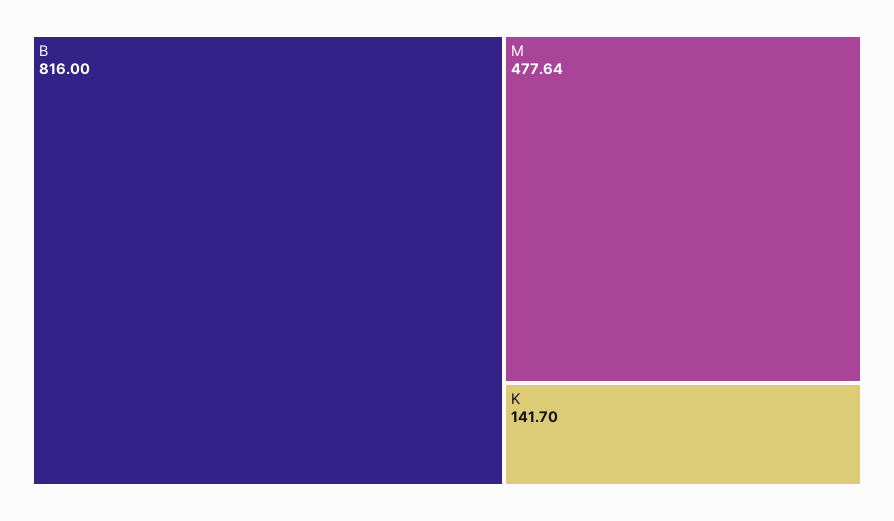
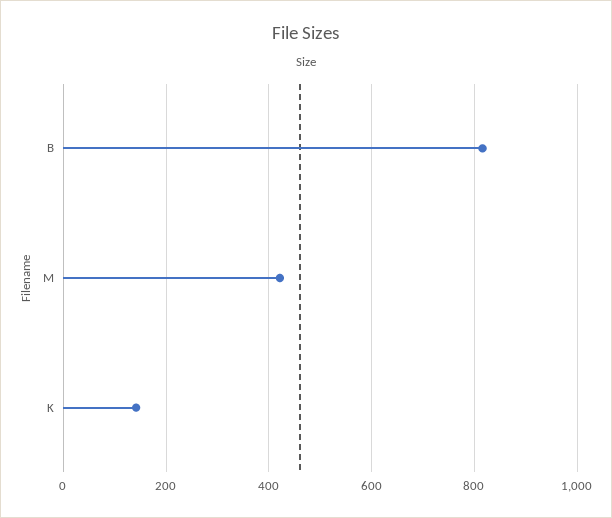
  {
    "B": 816,
-   "M": 477.64,
+   "M": 420,
    "K": 141.7
  }

